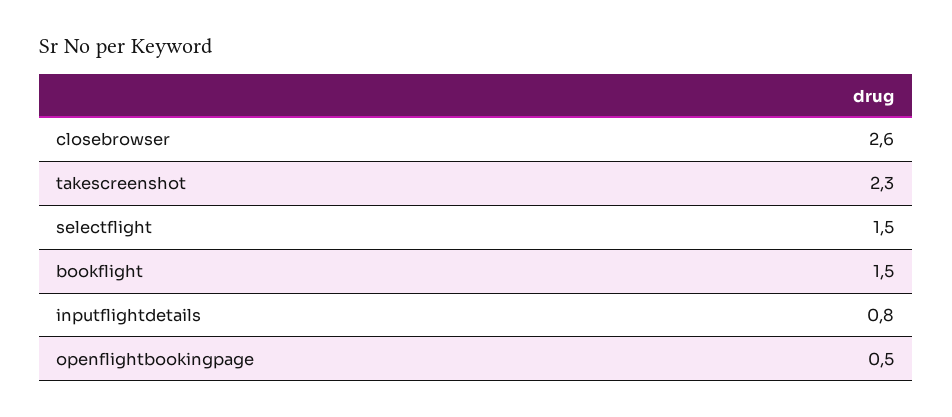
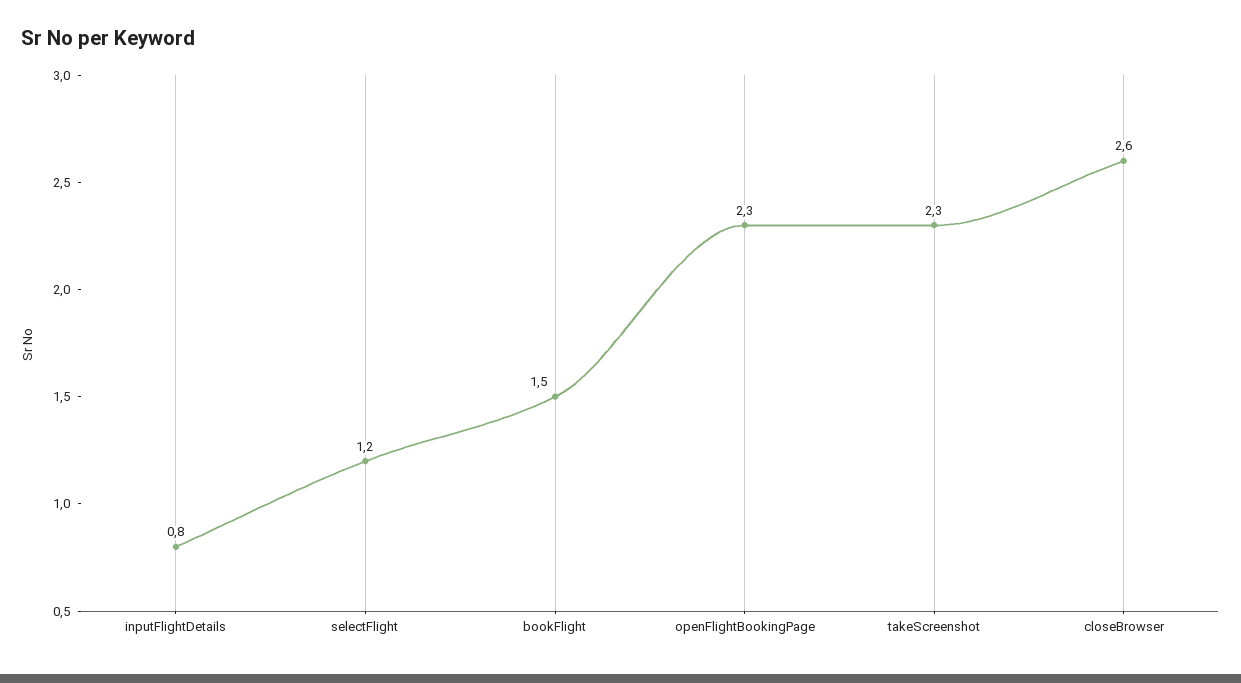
  {
    "closebrowser": 2.6,
    "takescreenshot": 2.3,
-   "selectflight": 1.5,
+   "selectflight": 1.2,
    "bookflight": 1.5,
    "inputflightdetails": 0.8,
-   "openflightbookingpage": 0.5
+   "openflightbookingpage": 2.3
  }

